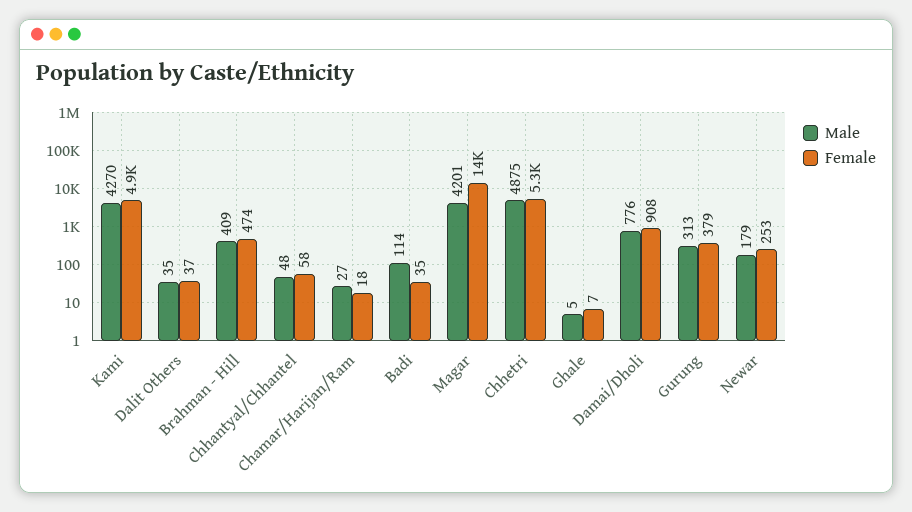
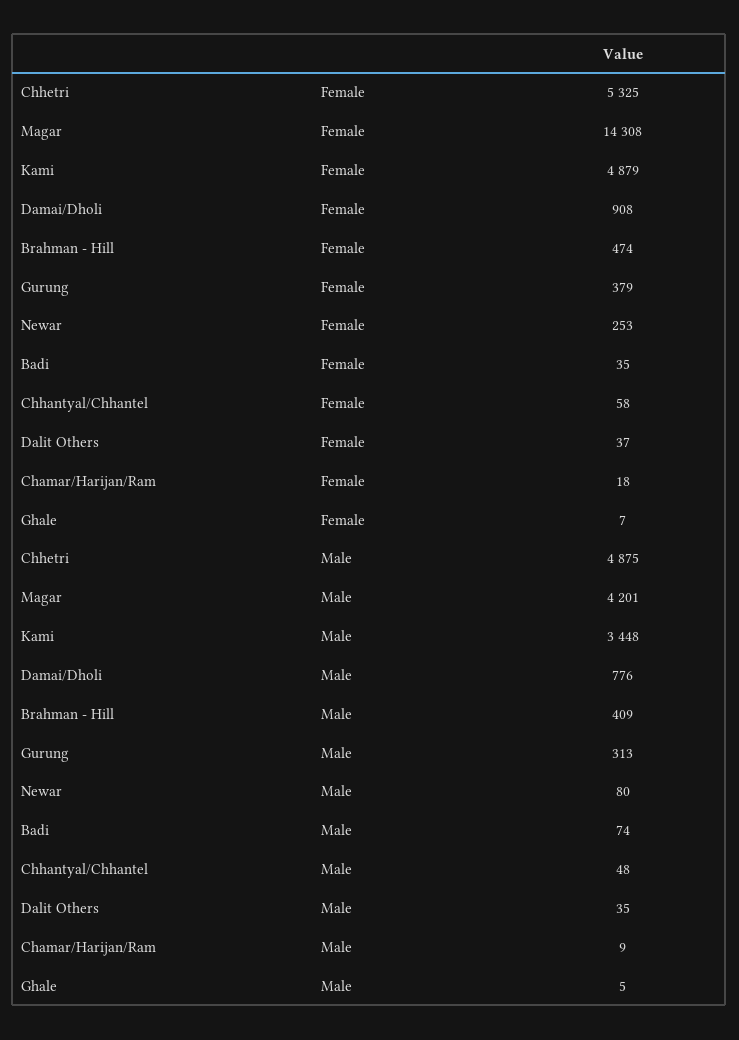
  {
    "Male": {
-     "Kami": 4270,
+     "Kami": 3448,
      "Dalit Others": 35,
      "Brahman - Hill": 409,
      "Chhantyal/Chhantel": 48,
-     "Chamar/Harijan/Ram": 27,
+     "Chamar/Harijan/Ram": 9,
-     "Badi": 114,
+     "Badi": 74,
      "Magar": 4201,
      "Chhetri": 4875,
      "Ghale": 5,
      "Damai/Dholi": 776,
      "Gurung": 313,
-     "Newar": 179
+     "Newar": 80
    },
    "Female": {
      "Kami": 4879,
      "Dalit Others": 37,
      "Brahman - Hill": 474,
      "Chhantyal/Chhantel": 58,
      "Chamar/Harijan/Ram": 18,
      "Badi": 35,
      "Magar": 14308,
      "Chhetri": 5325,
      "Ghale": 7,
      "Damai/Dholi": 908,
      "Gurung": 379,
      "Newar": 253
    }
  }

